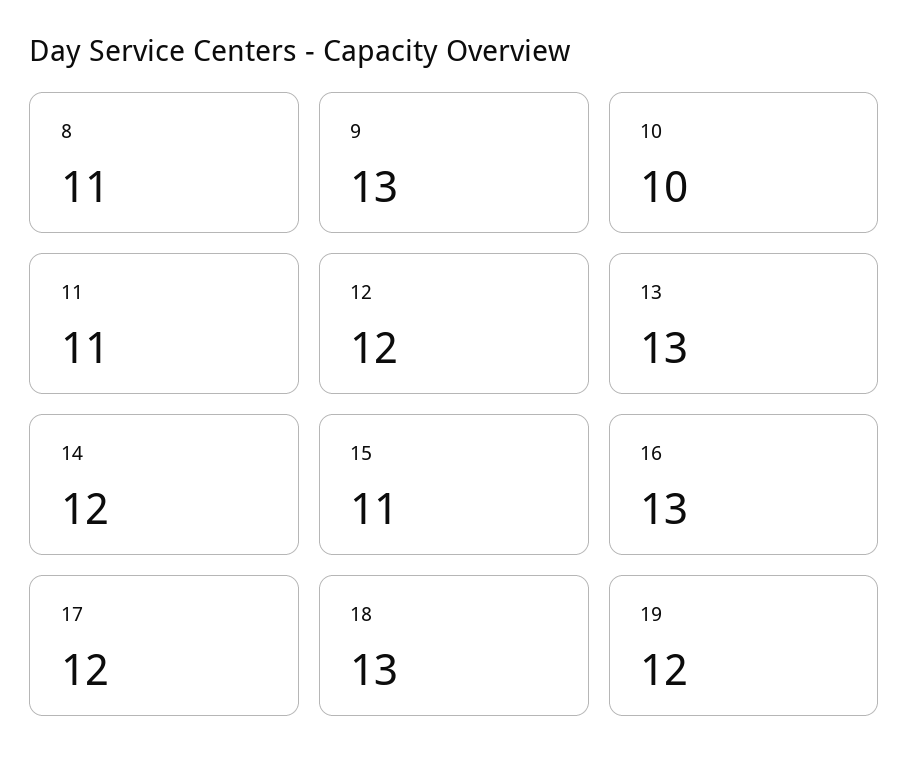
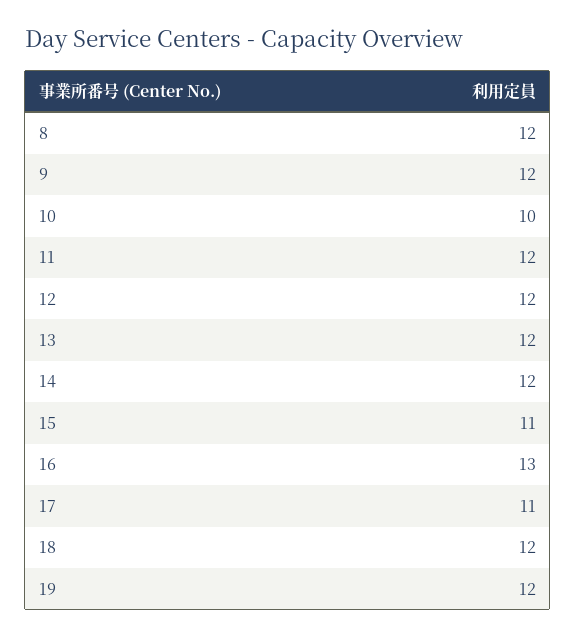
  {
-   "8": 11,
+   "8": 12,
-   "9": 13,
+   "9": 12,
    "10": 10,
-   "11": 11,
+   "11": 12,
    "12": 12,
-   "13": 13,
+   "13": 12,
    "14": 12,
    "15": 11,
    "16": 13,
-   "17": 12,
+   "17": 11,
-   "18": 13,
+   "18": 12,
    "19": 12
  }

